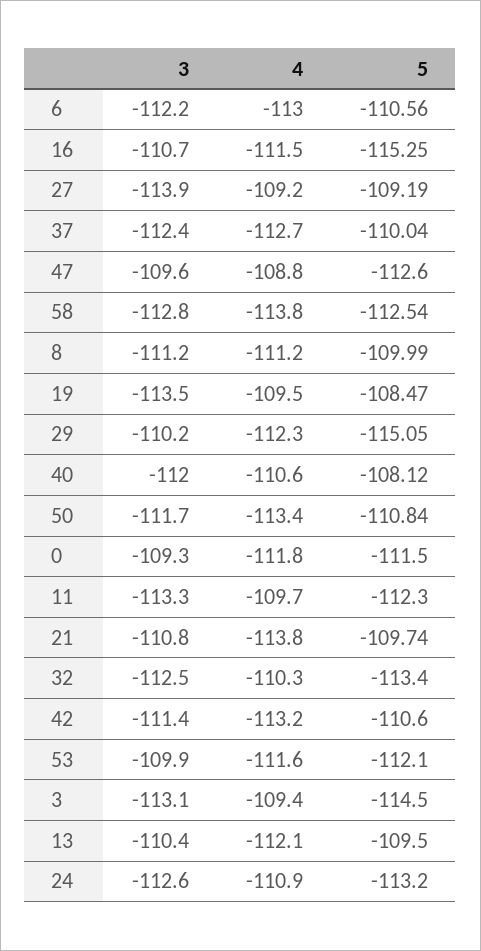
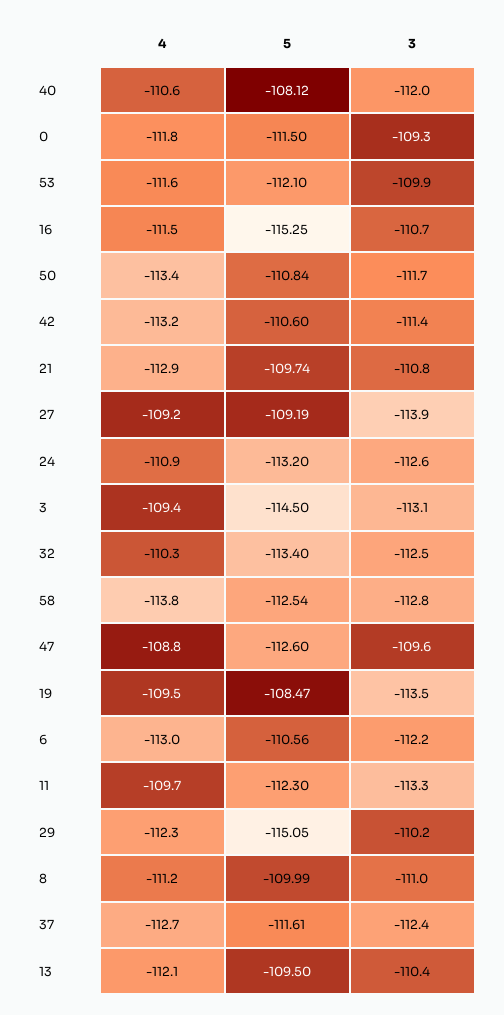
  {
    "3": {
      "6": -112.2,
      "16": -110.7,
      "27": -113.9,
      "37": -112.4,
      "47": -109.6,
      "58": -112.8,
-     "8": -111.2,
+     "8": -111,
      "19": -113.5,
      "29": -110.2,
      "40": -112,
      "50": -111.7,
      "0": -109.3,
      "11": -113.3,
      "21": -110.8,
      "32": -112.5,
      "42": -111.4,
      "53": -109.9,
      "3": -113.1,
      "13": -110.4,
      "24": -112.6
    },
    "4": {
      "6": -113,
      "16": -111.5,
      "27": -109.2,
      "37": -112.7,
      "47": -108.8,
      "58": -113.8,
      "8": -111.2,
      "19": -109.5,
      "29": -112.3,
      "40": -110.6,
      "50": -113.4,
      "0": -111.8,
      "11": -109.7,
-     "21": -113.8,
+     "21": -112.9,
      "32": -110.3,
      "42": -113.2,
      "53": -111.6,
      "3": -109.4,
      "13": -112.1,
      "24": -110.9
    },
    "5": {
      "6": -110.56,
      "16": -115.25,
      "27": -109.19,
-     "37": -110.04,
+     "37": -111.61,
      "47": -112.6,
      "58": -112.54,
      "8": -109.99,
      "19": -108.47,
      "29": -115.05,
      "40": -108.12,
      "50": -110.84,
      "0": -111.5,
      "11": -112.3,
      "21": -109.74,
      "32": -113.4,
      "42": -110.6,
      "53": -112.1,
      "3": -114.5,
      "13": -109.5,
      "24": -113.2
    }
  }

